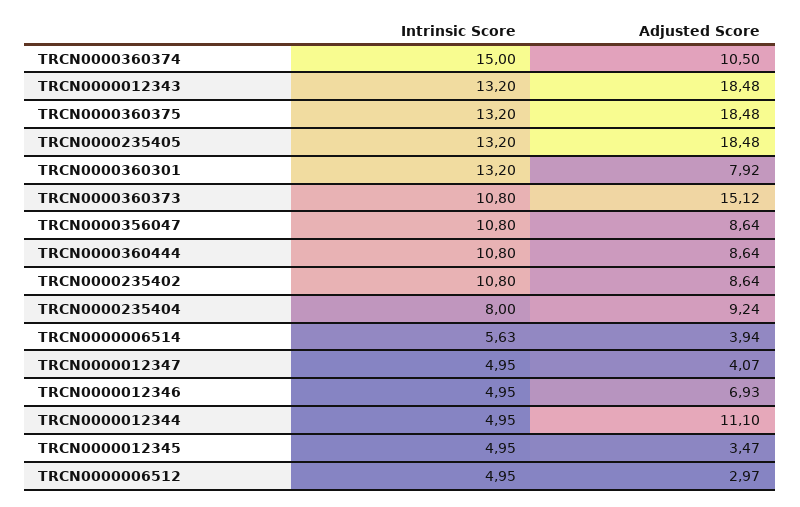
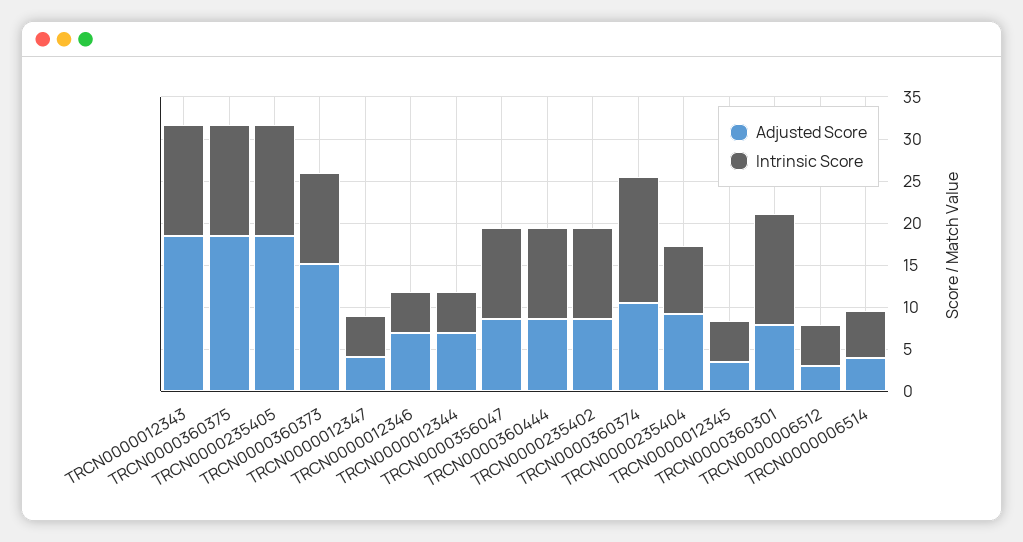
  {
    "Intrinsic Score": {
      "TRCN0000360374": 15,
      "TRCN0000012343": 13.2,
      "TRCN0000360375": 13.2,
      "TRCN0000235405": 13.2,
      "TRCN0000360301": 13.2,
      "TRCN0000360373": 10.8,
      "TRCN0000356047": 10.8,
      "TRCN0000360444": 10.8,
      "TRCN0000235402": 10.8,
      "TRCN0000235404": 8,
      "TRCN0000006514": 5.63,
      "TRCN0000012347": 4.95,
      "TRCN0000012346": 4.95,
      "TRCN0000012344": 4.95,
      "TRCN0000012345": 4.95,
      "TRCN0000006512": 4.95
    },
    "Adjusted Score": {
      "TRCN0000360374": 10.5,
      "TRCN0000012343": 18.48,
      "TRCN0000360375": 18.48,
      "TRCN0000235405": 18.48,
      "TRCN0000360301": 7.92,
      "TRCN0000360373": 15.12,
      "TRCN0000356047": 8.64,
      "TRCN0000360444": 8.64,
      "TRCN0000235402": 8.64,
      "TRCN0000235404": 9.24,
      "TRCN0000006514": 3.94,
      "TRCN0000012347": 4.07,
      "TRCN0000012346": 6.93,
-     "TRCN0000012344": 11.1,
+     "TRCN0000012344": 7,
      "TRCN0000012345": 3.47,
      "TRCN0000006512": 2.97
    }
  }

